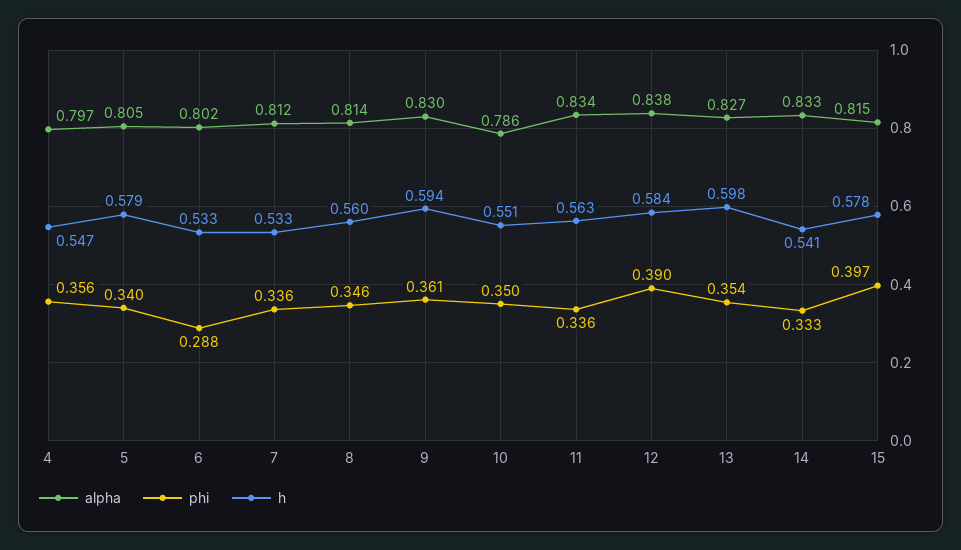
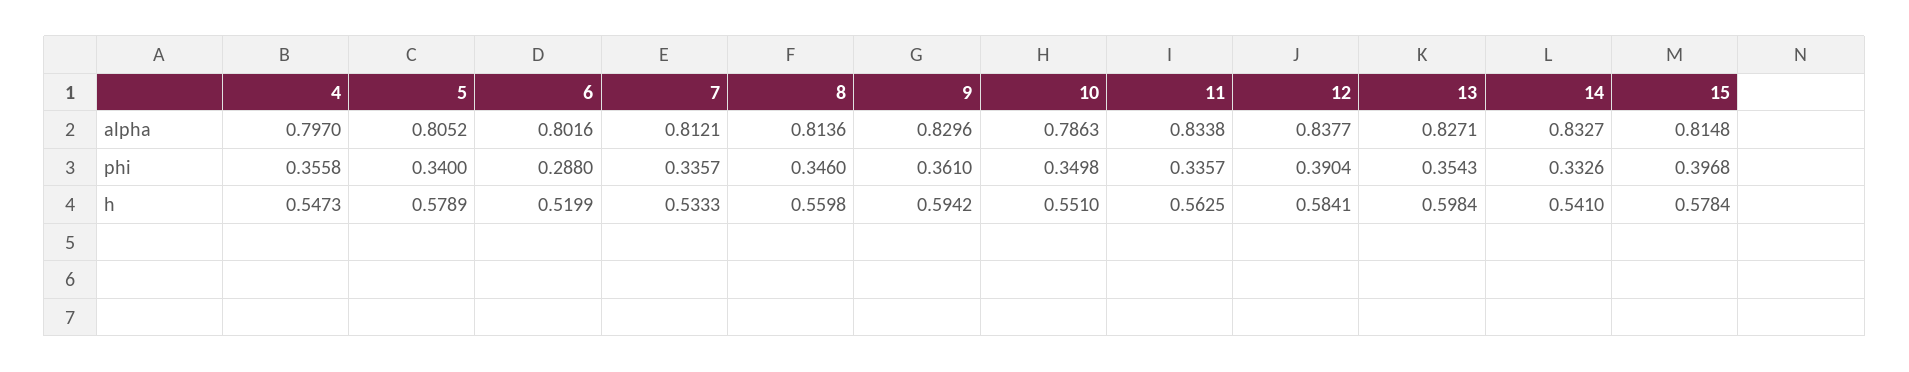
  {
    "alpha": {
      "4": 0.797,
      "5": 0.8052,
      "6": 0.8016,
      "7": 0.8121,
      "8": 0.8136,
      "9": 0.8296,
      "10": 0.7863,
      "11": 0.8338,
      "12": 0.8377,
      "13": 0.8271,
      "14": 0.8327,
      "15": 0.8148
    },
    "phi": {
      "4": 0.3558,
      "5": 0.34,
      "6": 0.288,
      "7": 0.3357,
      "8": 0.346,
      "9": 0.361,
      "10": 0.3498,
      "11": 0.3357,
      "12": 0.3904,
      "13": 0.3543,
      "14": 0.3326,
      "15": 0.3968
    },
    "h": {
      "4": 0.5473,
      "5": 0.5789,
-     "6": 0.533,
+     "6": 0.5199,
      "7": 0.5333,
      "8": 0.5598,
      "9": 0.5942,
      "10": 0.551,
      "11": 0.5625,
      "12": 0.5841,
      "13": 0.5984,
      "14": 0.541,
      "15": 0.5784
    }
  }

